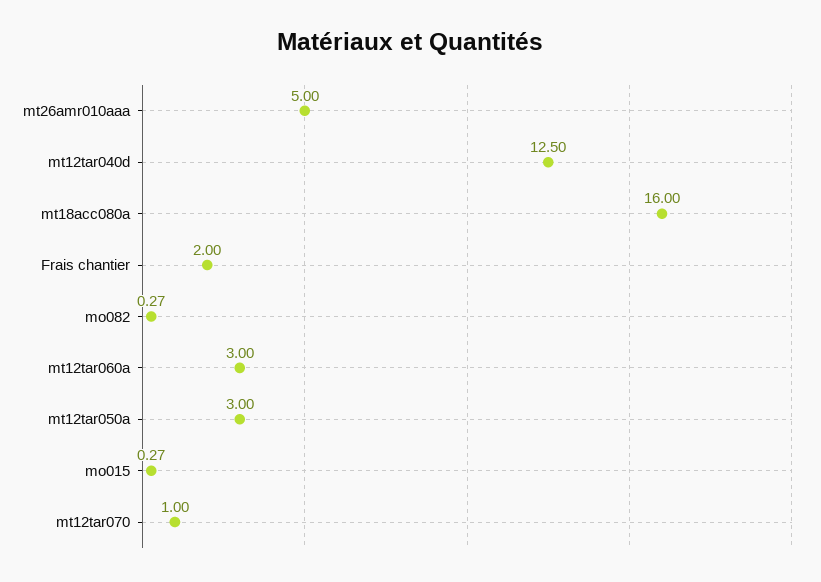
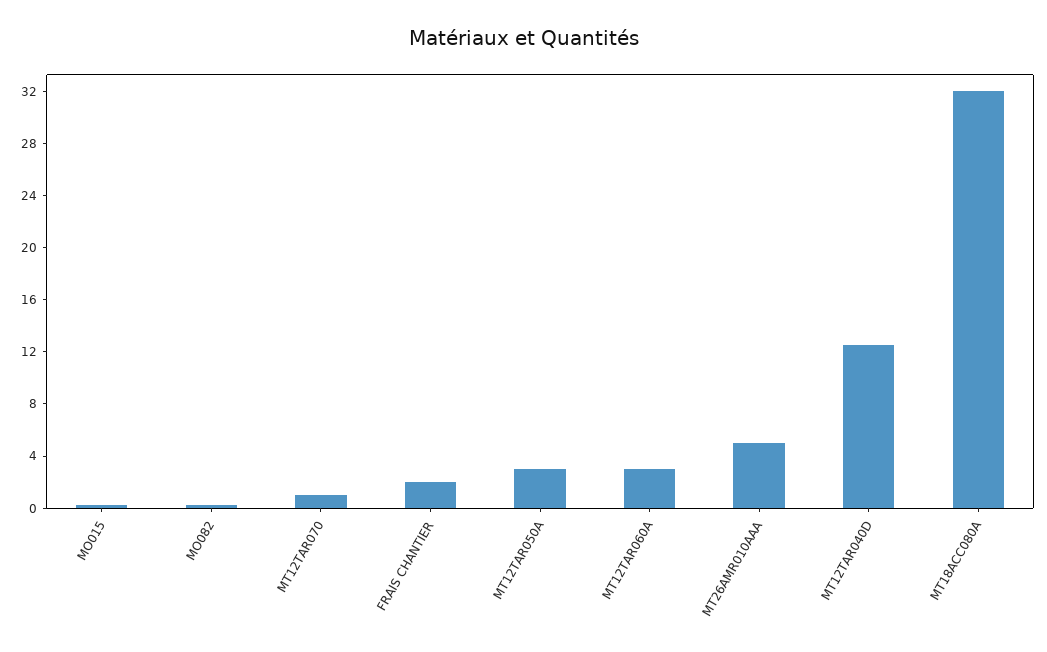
  {
    "mt26amr010aaa": 5,
    "mt12tar040d": 12.5,
-   "mt18acc080a": 16,
+   "mt18acc080a": 32,
    "Frais chantier": 2,
    "mo082": 0.27,
    "mt12tar060a": 3,
    "mt12tar050a": 3,
    "mo015": 0.27,
    "mt12tar070": 1
  }

